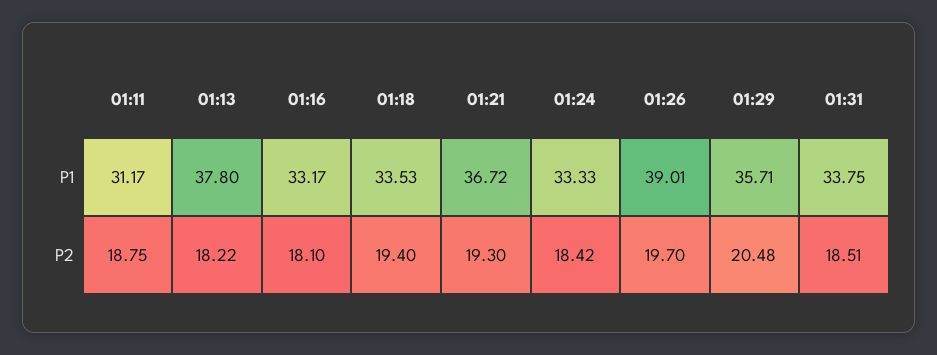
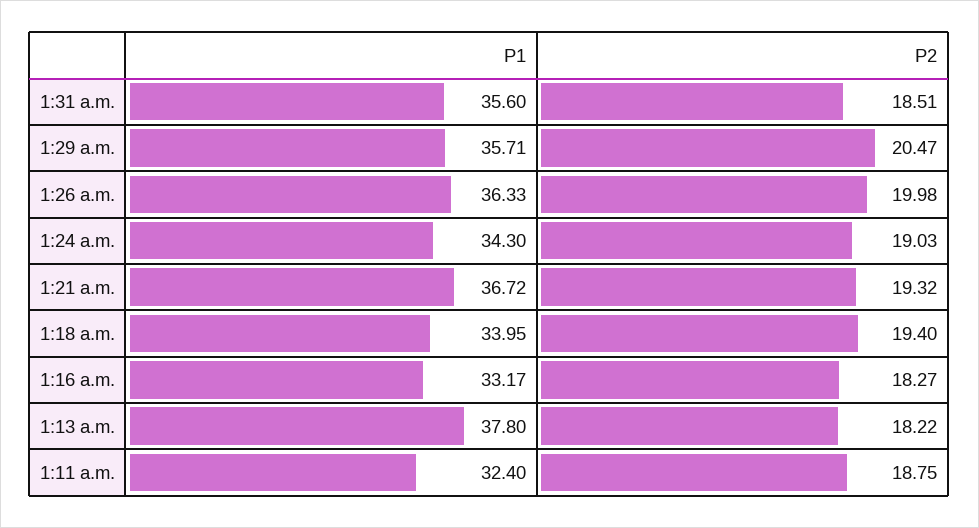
  {
    "01:11": {
-     "P1": 31.17,
+     "P1": 32.4,
      "P2": 18.75
    },
    "01:13": {
      "P1": 37.8,
      "P2": 18.22
    },
    "01:16": {
      "P1": 33.17,
-     "P2": 18.1
+     "P2": 18.27
    },
    "01:18": {
-     "P1": 33.53,
+     "P1": 33.95,
      "P2": 19.4
    },
    "01:21": {
      "P1": 36.72,
-     "P2": 19.3
+     "P2": 19.32
    },
    "01:24": {
-     "P1": 33.33,
+     "P1": 34.3,
-     "P2": 18.42
+     "P2": 19.03
    },
    "01:26": {
-     "P1": 39.01,
+     "P1": 36.33,
-     "P2": 19.7
+     "P2": 19.98
    },
    "01:29": {
      "P1": 35.71,
-     "P2": 20.48
+     "P2": 20.47
    },
    "01:31": {
-     "P1": 33.75,
+     "P1": 35.6,
      "P2": 18.51
    }
  }

